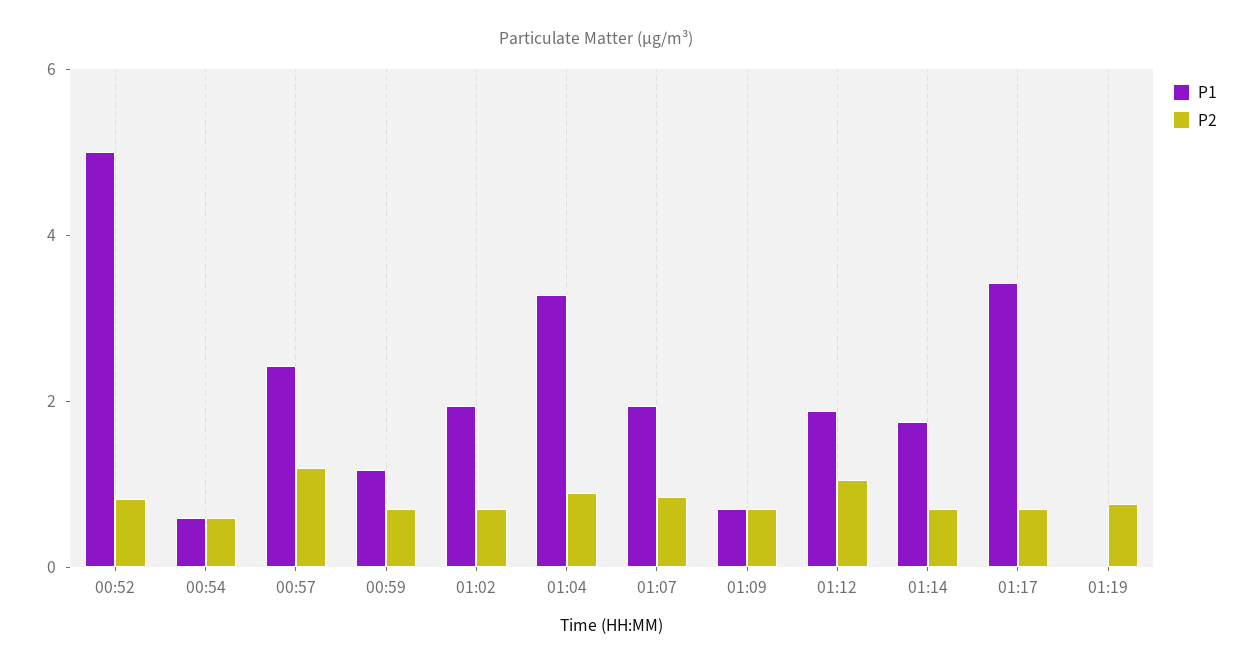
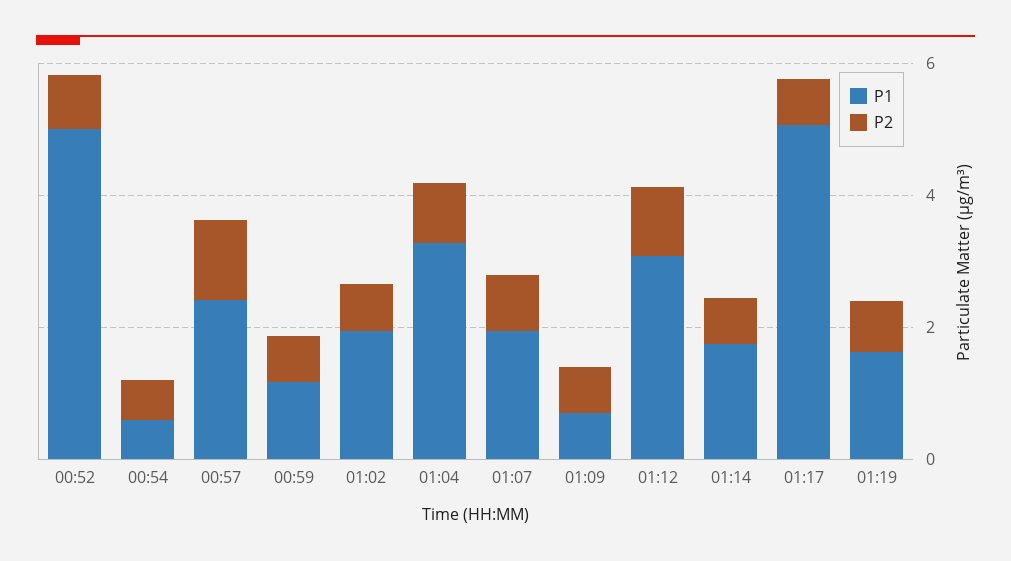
  {
    "P1": {
      "00:52": 5,
      "00:54": 0.5,
      "00:57": 2.5,
      "00:59": 1,
      "01:02": 2,
      "01:04": 3.5,
      "01:07": 2,
      "01:09": 0.5,
-     "01:12": 2,
+     "01:12": 3,
      "01:14": 2,
-     "01:17": 3.5,
+     "01:17": 5,
-     "01:19": 0
+     "01:19": 1.5
    },
    "P2": {
      "00:52": 1,
      "00:54": 0.5,
      "00:57": 1,
      "00:59": 0.5,
      "01:02": 0.5,
      "01:04": 1,
      "01:07": 1,
      "01:09": 0.5,
      "01:12": 1,
      "01:14": 0.5,
      "01:17": 0.5,
      "01:19": 1
    }
  }

